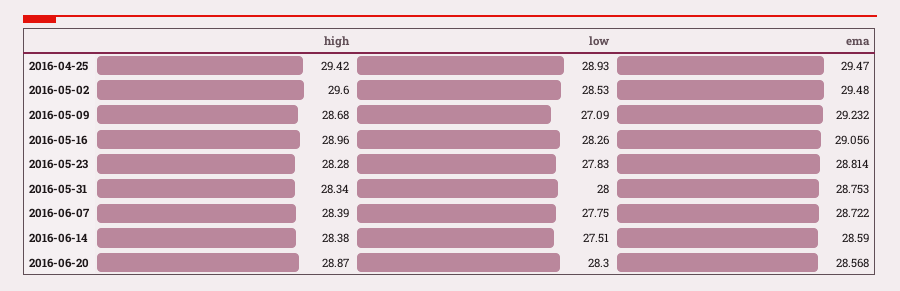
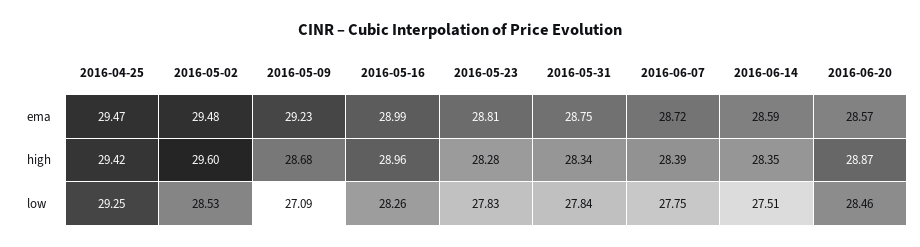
  {
    "high": {
      "2016-04-25": 29.42,
      "2016-05-02": 29.6,
      "2016-05-09": 28.68,
      "2016-05-16": 28.96,
      "2016-05-23": 28.28,
      "2016-05-31": 28.34,
      "2016-06-07": 28.39,
-     "2016-06-14": 28.38,
+     "2016-06-14": 28.35,
      "2016-06-20": 28.87
    },
    "low": {
-     "2016-04-25": 28.93,
+     "2016-04-25": 29.25,
      "2016-05-02": 28.53,
      "2016-05-09": 27.09,
      "2016-05-16": 28.26,
      "2016-05-23": 27.83,
-     "2016-05-31": 28,
+     "2016-05-31": 27.84,
      "2016-06-07": 27.75,
      "2016-06-14": 27.51,
-     "2016-06-20": 28.3
+     "2016-06-20": 28.46
    },
    "ema": {
      "2016-04-25": 29.47,
      "2016-05-02": 29.48,
      "2016-05-09": 29.232,
-     "2016-05-16": 29.056,
+     "2016-05-16": 28.99,
      "2016-05-23": 28.814,
      "2016-05-31": 28.753,
      "2016-06-07": 28.722,
      "2016-06-14": 28.59,
      "2016-06-20": 28.568
    }
  }

